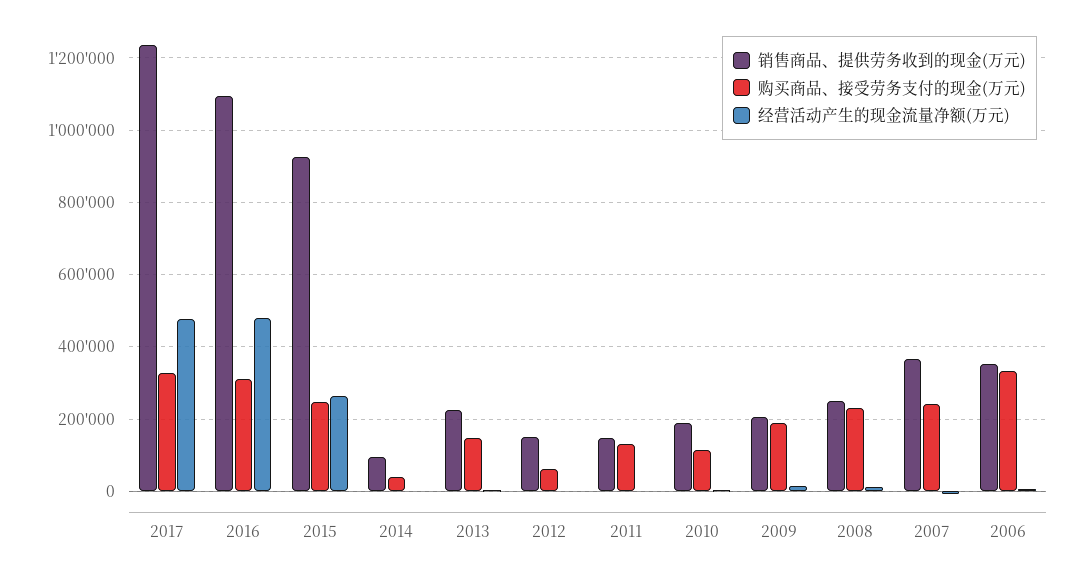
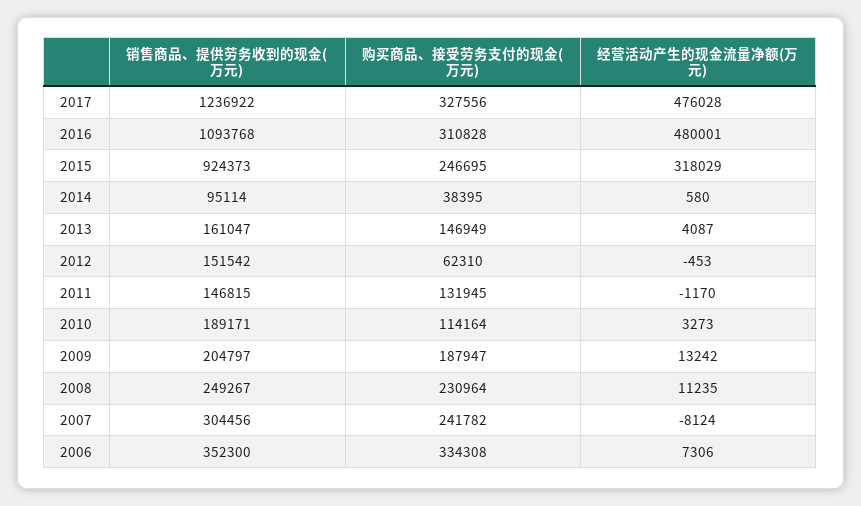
  {
    "销售商品、提供劳务收到的现金(万元)": {
      "2017": 1236922,
      "2016": 1093768,
      "2015": 924373,
      "2014": 95114,
-     "2013": 220000,
+     "2013": 161047,
      "2012": 151542,
      "2011": 146815,
      "2010": 189171,
      "2009": 204797,
      "2008": 249267,
-     "2007": 360000,
+     "2007": 304456,
      "2006": 352300
    },
    "购买商品、接受劳务支付的现金(万元)": {
      "2017": 327556,
      "2016": 310828,
      "2015": 246695,
      "2014": 38395,
      "2013": 146949,
      "2012": 62310,
      "2011": 131945,
      "2010": 114164,
      "2009": 187947,
      "2008": 230964,
      "2007": 241782,
      "2006": 334308
    },
    "经营活动产生的现金流量净额(万元)": {
      "2017": 476028,
      "2016": 480001,
-     "2015": 260000,
+     "2015": 318029,
      "2014": 580,
      "2013": 4087,
      "2012": -453,
      "2011": -1170,
      "2010": 3273,
      "2009": 13242,
      "2008": 11235,
      "2007": -8124,
      "2006": 7306
    }
  }

